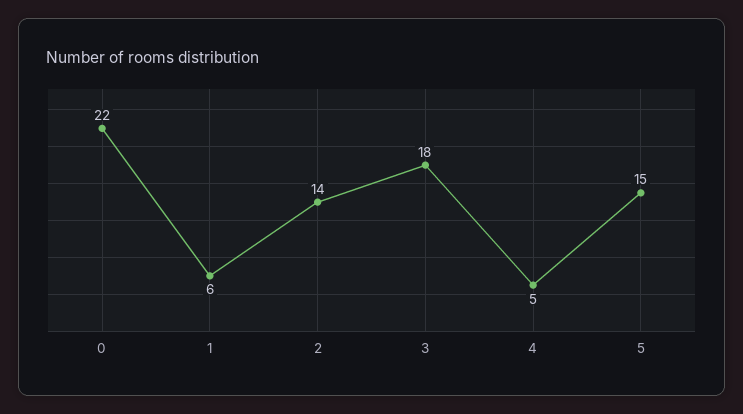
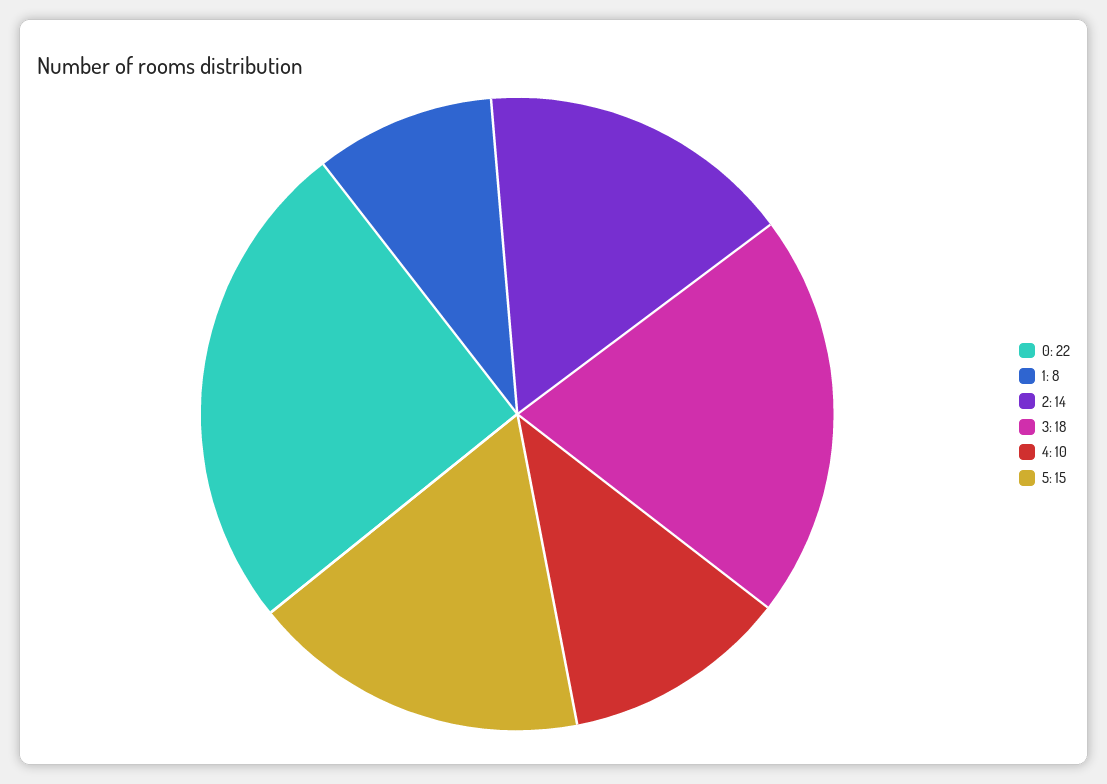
  {
    "0": 22,
-   "1": 6,
+   "1": 8,
    "2": 14,
    "3": 18,
-   "4": 5,
+   "4": 10,
    "5": 15
  }

